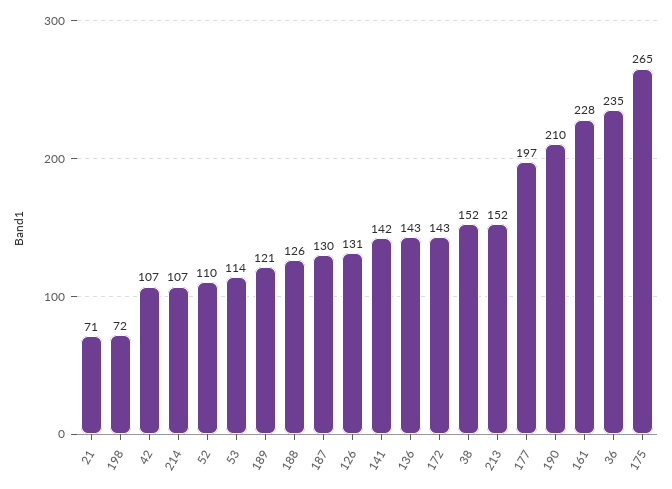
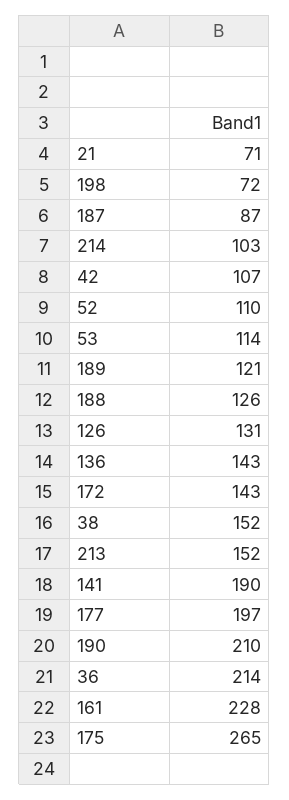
  {
    "21": 71,
    "198": 72,
    "42": 107,
-   "214": 107,
+   "214": 103,
    "52": 110,
    "53": 114,
    "189": 121,
    "188": 126,
-   "187": 130,
+   "187": 87,
    "126": 131,
-   "141": 142,
+   "141": 190,
    "136": 143,
    "172": 143,
    "38": 152,
    "213": 152,
    "177": 197,
    "190": 210,
    "161": 228,
-   "36": 235,
+   "36": 214,
    "175": 265
  }

